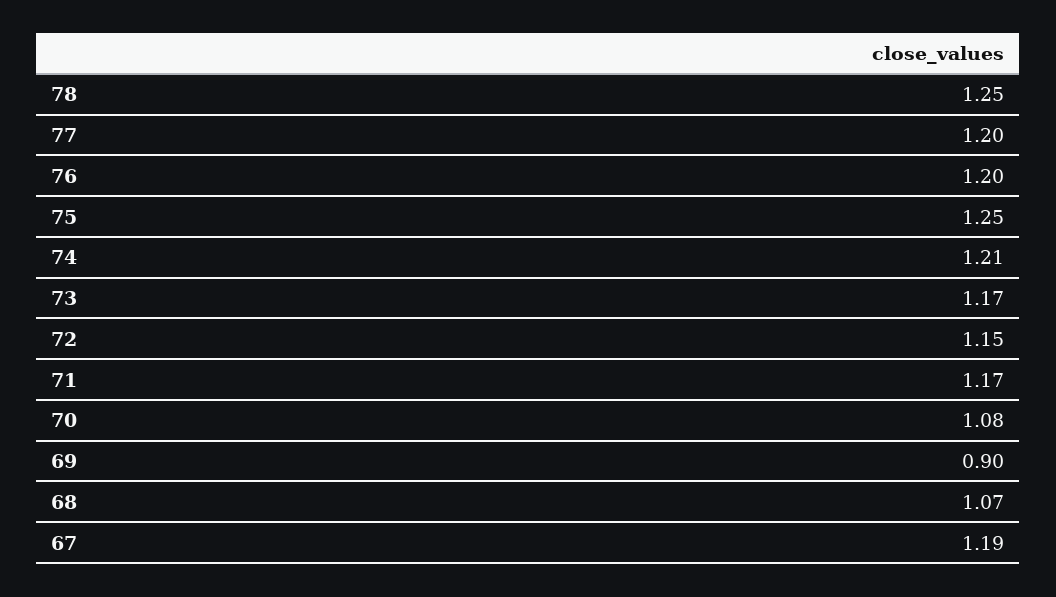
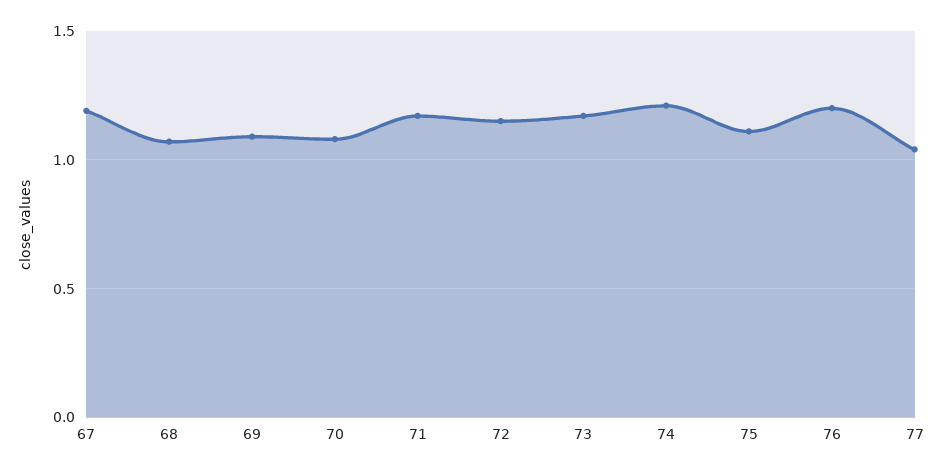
  {
-   "78": 1.25,
-   "77": 1.2,
+   "77": 1.05,
    "76": 1.2,
-   "75": 1.25,
+   "75": 1.1,
    "74": 1.21,
    "73": 1.17,
    "72": 1.15,
    "71": 1.17,
    "70": 1.08,
-   "69": 0.9,
+   "69": 1.1,
    "68": 1.07,
    "67": 1.19
  }

